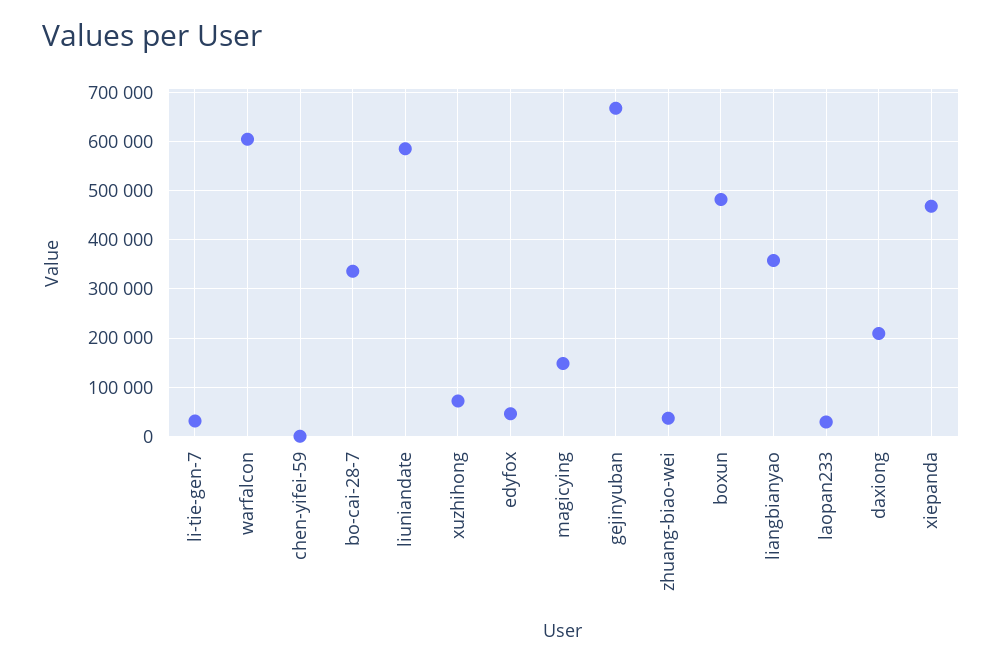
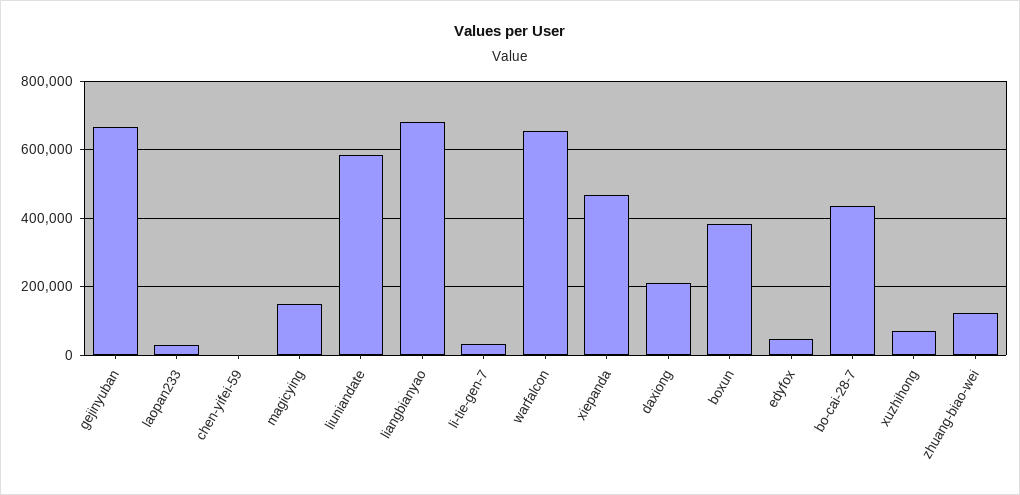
  {
    "li-tie-gen-7": 40000,
-   "warfalcon": 600000,
+   "warfalcon": 660000,
    "chen-yifei-59": 0,
-   "bo-cai-28-7": 340000,
+   "bo-cai-28-7": 440000,
    "liuniandate": 580000,
    "xuzhihong": 80000,
    "edyfox": 40000,
    "magicying": 140000,
    "gejinyuban": 660000,
-   "zhuang-biao-wei": 40000,
+   "zhuang-biao-wei": 120000,
-   "boxun": 480000,
+   "boxun": 380000,
-   "liangbianyao": 360000,
+   "liangbianyao": 680000,
    "laopan233": 20000,
    "daxiong": 200000,
    "xiepanda": 460000
  }

